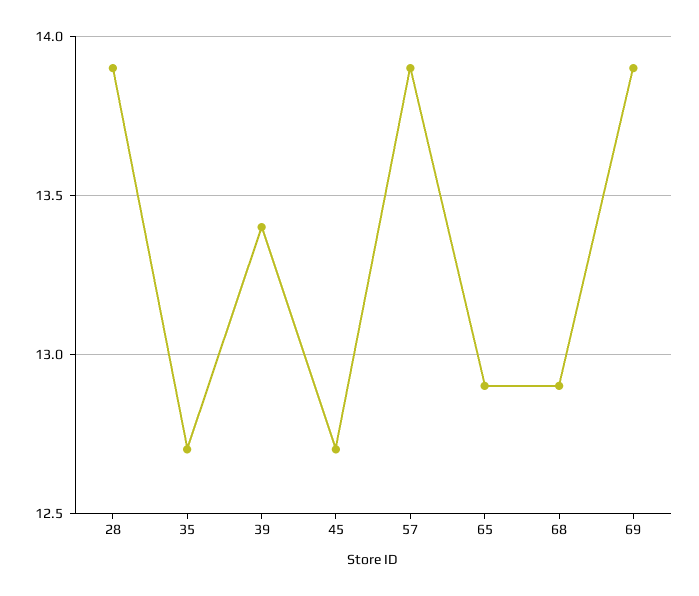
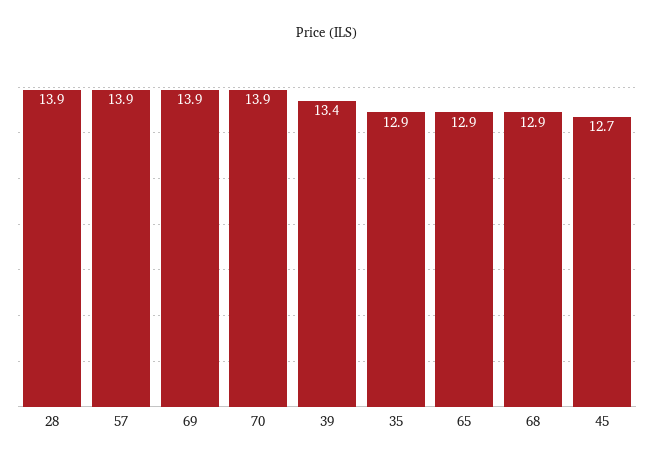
  {
    "28": 13.9,
-   "35": 12.7,
+   "35": 12.9,
    "39": 13.4,
    "45": 12.7,
    "57": 13.9,
    "65": 12.9,
    "68": 12.9,
-   "69": 13.9
+   "69": 13.9,
+   "70": 13.9
  }

